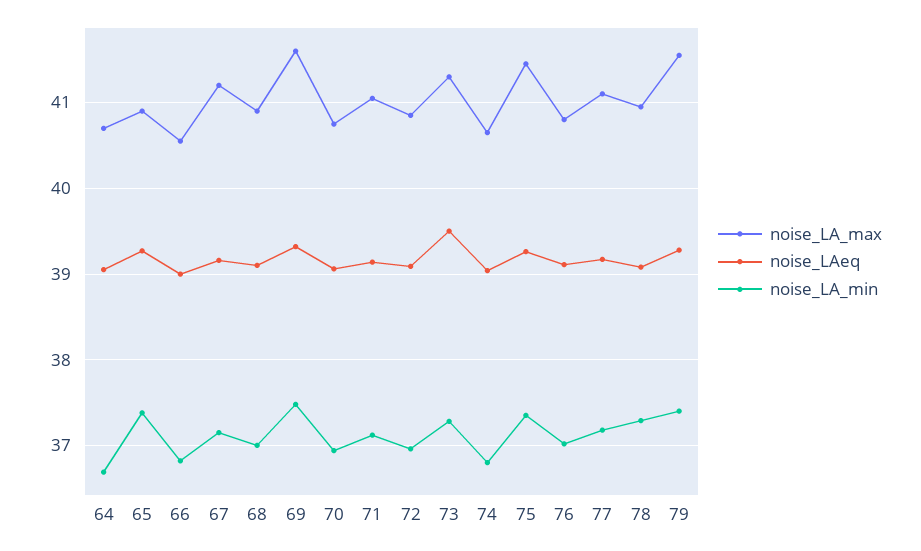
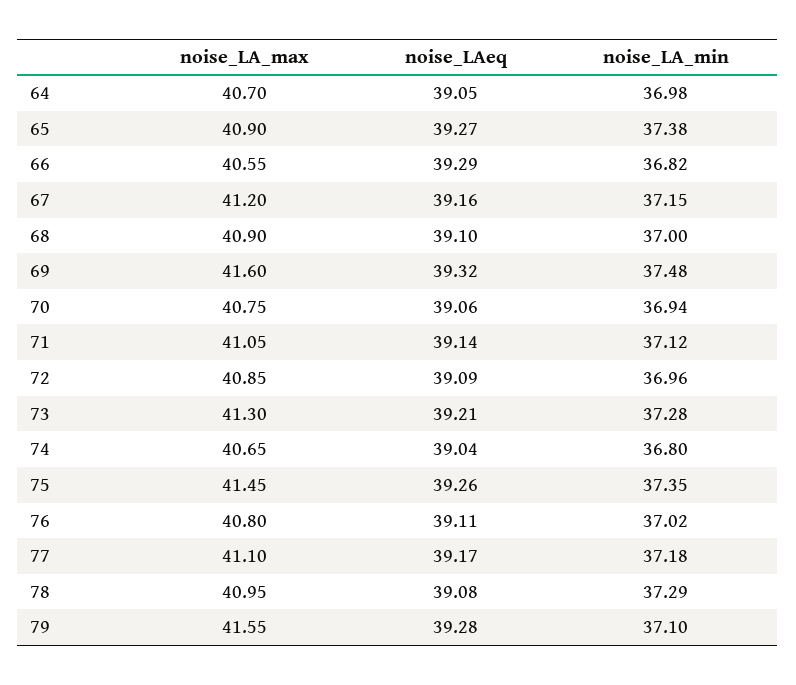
  {
    "noise_LA_max": {
      "64": 40.7,
      "65": 40.9,
      "66": 40.55,
      "67": 41.2,
      "68": 40.9,
      "69": 41.6,
      "70": 40.75,
      "71": 41.05,
      "72": 40.85,
      "73": 41.3,
      "74": 40.65,
      "75": 41.45,
      "76": 40.8,
      "77": 41.1,
      "78": 40.95,
      "79": 41.55
    },
    "noise_LAeq": {
      "64": 39.05,
      "65": 39.27,
-     "66": 39,
+     "66": 39.29,
      "67": 39.16,
      "68": 39.1,
      "69": 39.32,
      "70": 39.06,
      "71": 39.14,
      "72": 39.09,
-     "73": 39.5,
+     "73": 39.21,
      "74": 39.04,
      "75": 39.26,
      "76": 39.11,
      "77": 39.17,
      "78": 39.08,
      "79": 39.28
    },
    "noise_LA_min": {
-     "64": 36.7,
+     "64": 36.98,
      "65": 37.38,
      "66": 36.82,
      "67": 37.15,
      "68": 37,
      "69": 37.48,
      "70": 36.94,
      "71": 37.12,
      "72": 36.96,
      "73": 37.28,
      "74": 36.8,
      "75": 37.35,
      "76": 37.02,
      "77": 37.18,
      "78": 37.29,
-     "79": 37.4
+     "79": 37.1
    }
  }

